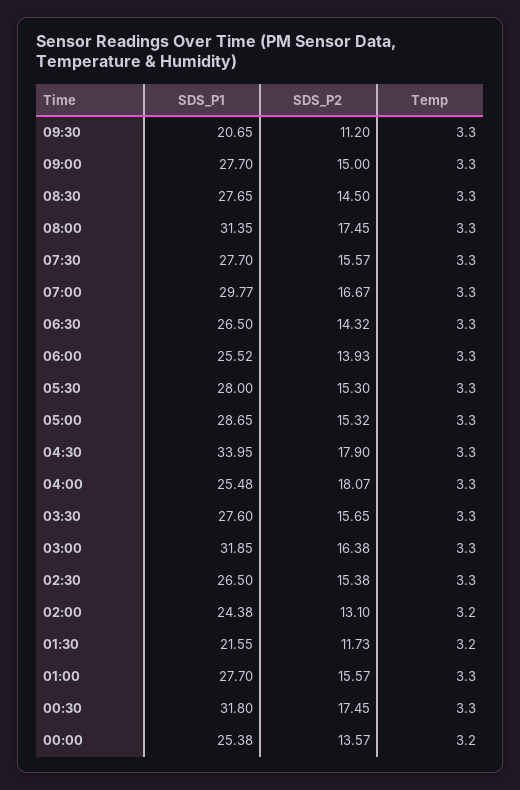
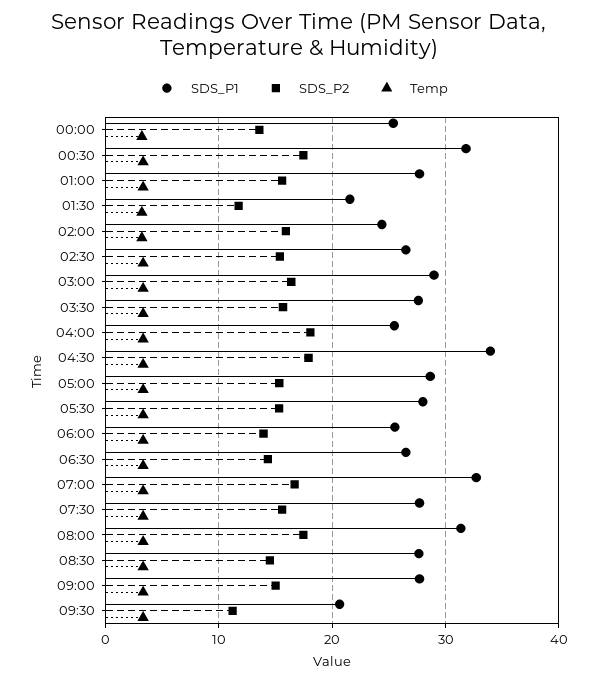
  {
    "SDS_P1": {
      "09:30": 20.65,
      "09:00": 27.7,
      "08:30": 27.65,
      "08:00": 31.35,
      "07:30": 27.7,
-     "07:00": 29.77,
+     "07:00": 33,
      "06:30": 26.5,
      "06:00": 25.52,
      "05:30": 28,
      "05:00": 28.65,
      "04:30": 33.95,
      "04:00": 25.48,
      "03:30": 27.6,
-     "03:00": 31.85,
+     "03:00": 29,
      "02:30": 26.5,
      "02:00": 24.38,
      "01:30": 21.55,
      "01:00": 27.7,
      "00:30": 31.8,
      "00:00": 25.38
    },
    "SDS_P2": {
      "09:30": 11.2,
      "09:00": 15,
      "08:30": 14.5,
      "08:00": 17.45,
      "07:30": 15.57,
      "07:00": 16.67,
      "06:30": 14.32,
      "06:00": 13.93,
      "05:30": 15.3,
      "05:00": 15.32,
      "04:30": 17.9,
      "04:00": 18.07,
      "03:30": 15.65,
      "03:00": 16.38,
      "02:30": 15.38,
-     "02:00": 13.1,
+     "02:00": 16,
      "01:30": 11.73,
      "01:00": 15.57,
      "00:30": 17.45,
      "00:00": 13.57
    },
    "Temp": {
      "09:30": 3.3,
      "09:00": 3.3,
      "08:30": 3.3,
      "08:00": 3.3,
      "07:30": 3.3,
      "07:00": 3.3,
      "06:30": 3.3,
      "06:00": 3.3,
      "05:30": 3.3,
      "05:00": 3.3,
      "04:30": 3.3,
      "04:00": 3.3,
      "03:30": 3.3,
      "03:00": 3.3,
      "02:30": 3.3,
      "02:00": 3.2,
      "01:30": 3.2,
      "01:00": 3.3,
      "00:30": 3.3,
      "00:00": 3.2
    }
  }

